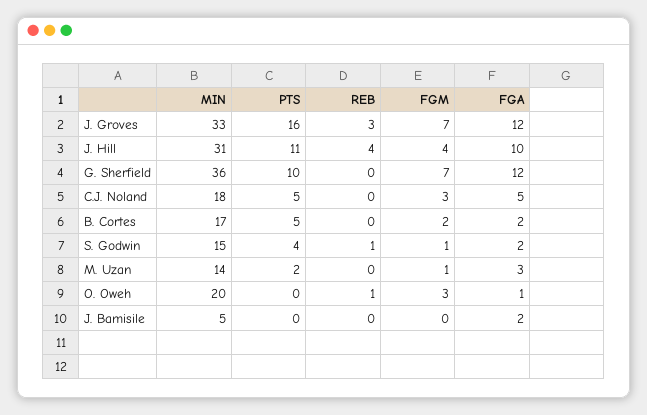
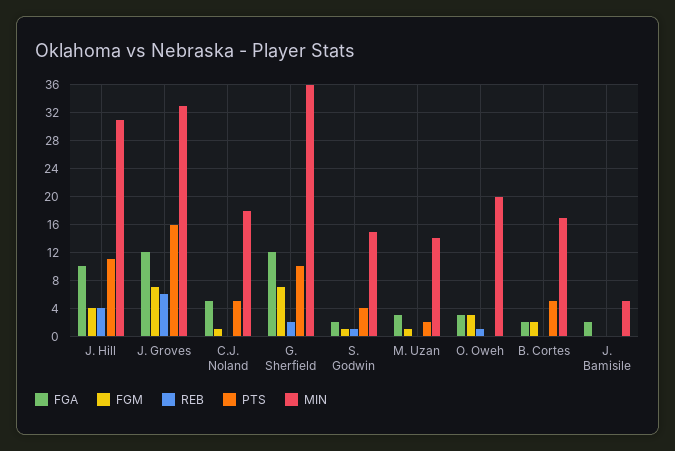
  {
    "MIN": {
      "J. Groves": 33,
      "J. Hill": 31,
      "G. Sherfield": 36,
      "C.J. Noland": 18,
      "B. Cortes": 17,
      "S. Godwin": 15,
      "M. Uzan": 14,
      "O. Oweh": 20,
      "J. Bamisile": 5
    },
    "PTS": {
      "J. Groves": 16,
      "J. Hill": 11,
      "G. Sherfield": 10,
      "C.J. Noland": 5,
      "B. Cortes": 5,
      "S. Godwin": 4,
      "M. Uzan": 2,
      "O. Oweh": 0,
      "J. Bamisile": 0
    },
    "REB": {
-     "J. Groves": 3,
+     "J. Groves": 6,
      "J. Hill": 4,
-     "G. Sherfield": 0,
+     "G. Sherfield": 2,
      "C.J. Noland": 0,
      "B. Cortes": 0,
      "S. Godwin": 1,
      "M. Uzan": 0,
      "O. Oweh": 1,
      "J. Bamisile": 0
    },
    "FGM": {
      "J. Groves": 7,
      "J. Hill": 4,
      "G. Sherfield": 7,
-     "C.J. Noland": 3,
+     "C.J. Noland": 1,
      "B. Cortes": 2,
      "S. Godwin": 1,
      "M. Uzan": 1,
      "O. Oweh": 3,
      "J. Bamisile": 0
    },
    "FGA": {
      "J. Groves": 12,
      "J. Hill": 10,
      "G. Sherfield": 12,
      "C.J. Noland": 5,
      "B. Cortes": 2,
      "S. Godwin": 2,
      "M. Uzan": 3,
-     "O. Oweh": 1,
+     "O. Oweh": 3,
      "J. Bamisile": 2
    }
  }

